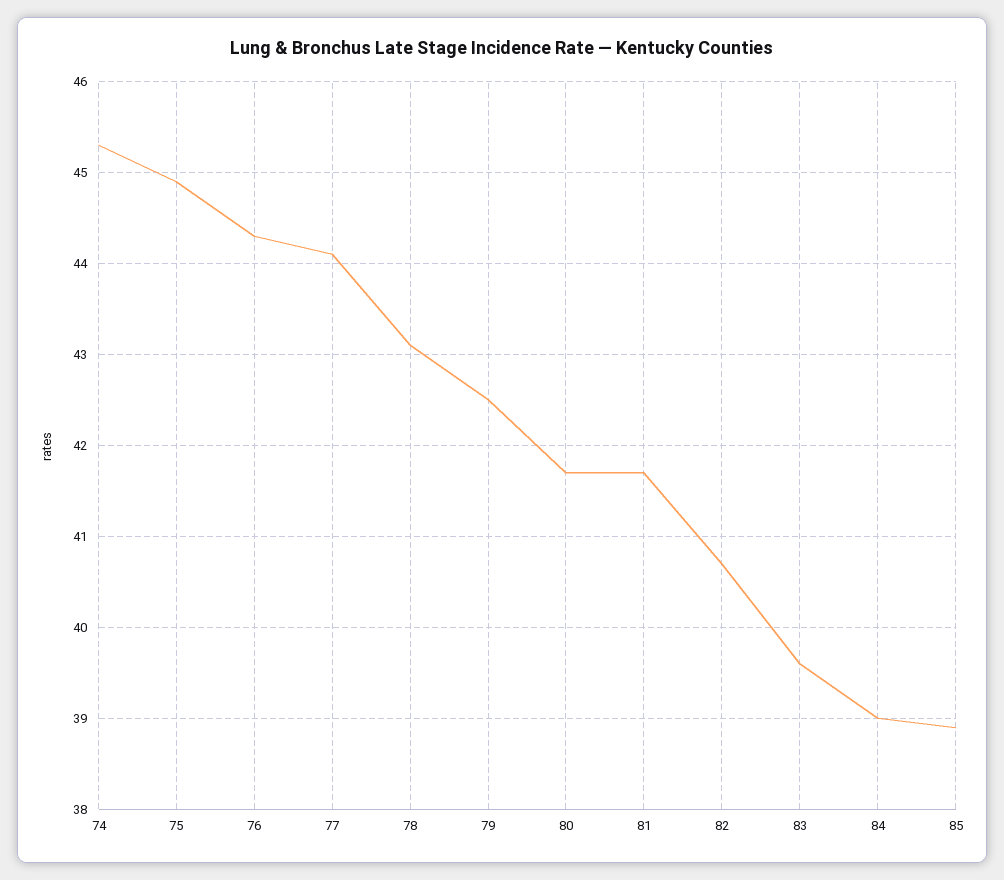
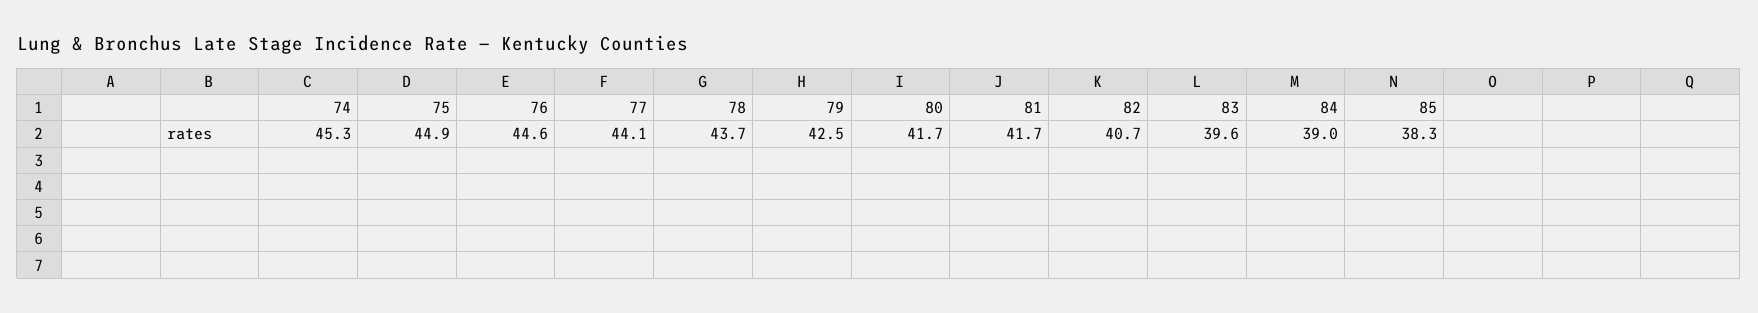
  {
    "74": 45.3,
    "75": 44.9,
-   "76": 44.3,
+   "76": 44.6,
    "77": 44.1,
-   "78": 43.1,
+   "78": 43.7,
    "79": 42.5,
    "80": 41.7,
    "81": 41.7,
    "82": 40.7,
    "83": 39.6,
    "84": 39,
-   "85": 38.9
+   "85": 38.3
  }

